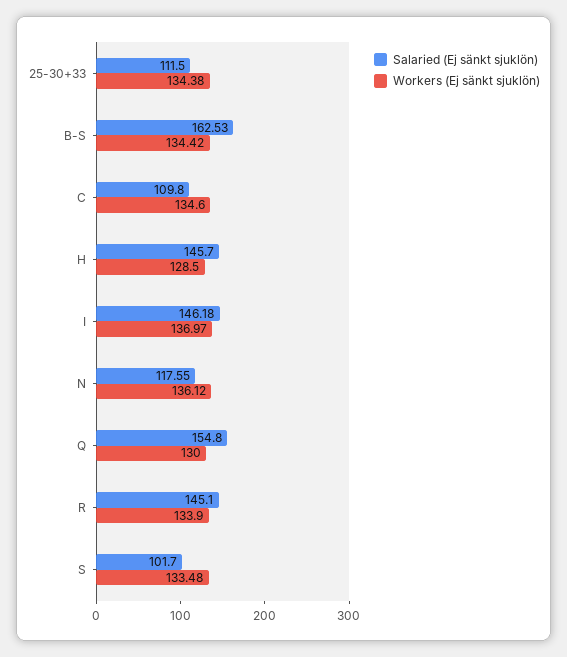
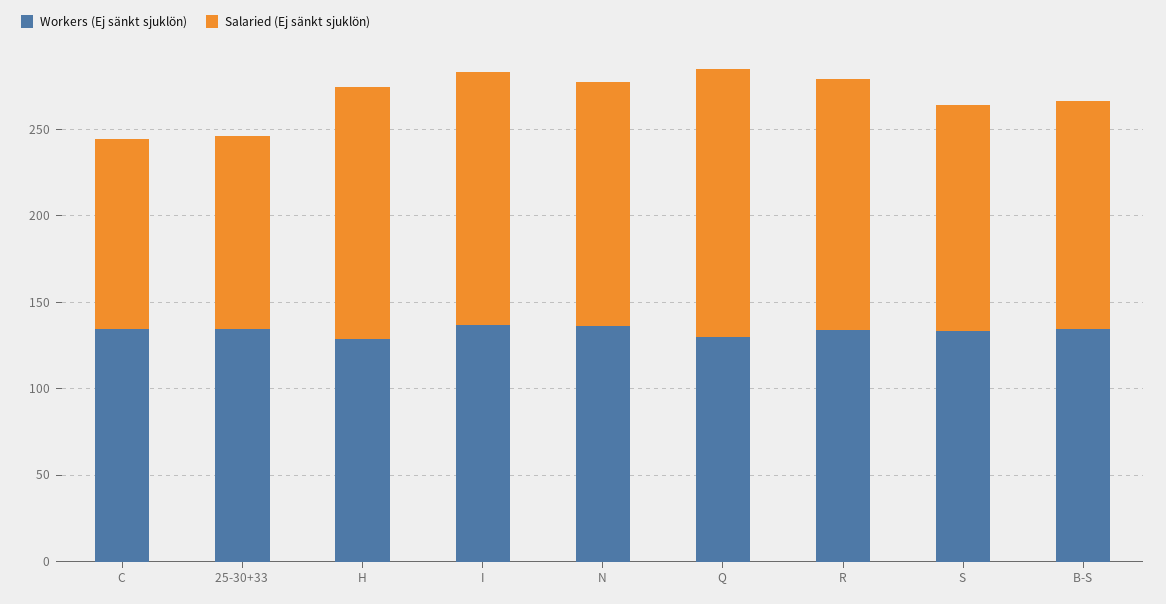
  {
    "Salaried (Ej sänkt sjuklön)": {
      "25-30+33": 111.5,
-     "B-S": 162.53,
+     "B-S": 130,
      "C": 109.8,
      "H": 145.7,
      "I": 146.18,
-     "N": 117.55,
+     "N": 140,
      "Q": 154.8,
      "R": 145.1,
-     "S": 101.7
+     "S": 130
    },
    "Workers (Ej sänkt sjuklön)": {
      "25-30+33": 134.38,
      "B-S": 134.42,
      "C": 134.6,
      "H": 128.5,
      "I": 136.97,
      "N": 136.12,
      "Q": 130,
      "R": 133.9,
      "S": 133.48
    }
  }

